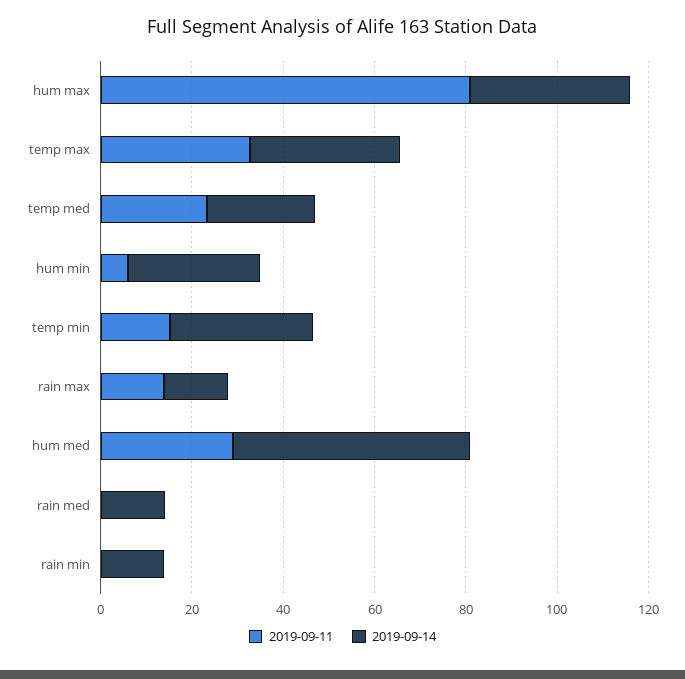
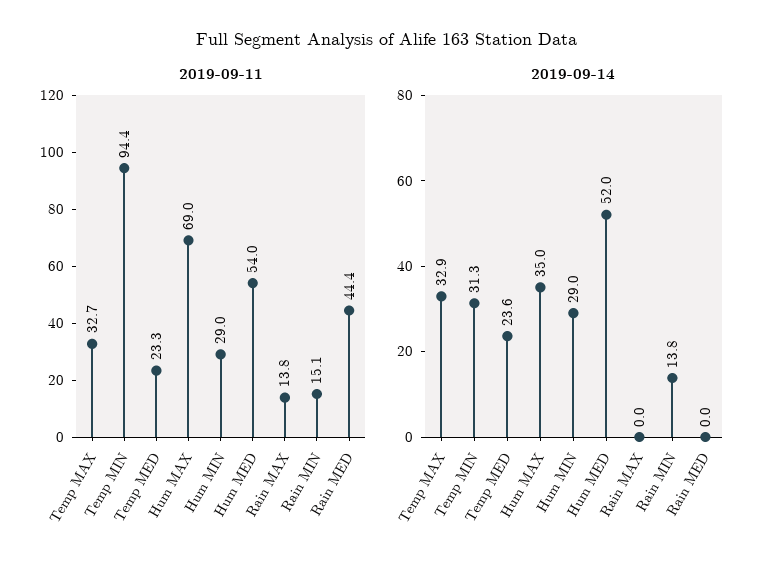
  {
    "2019-09-11": {
-     "hum max": 80,
+     "hum max": 69,
      "temp max": 32.7,
      "temp med": 23.3,
-     "hum min": 5,
+     "hum min": 29,
-     "temp min": 15,
+     "temp min": 94.4,
      "rain max": 13.8,
-     "hum med": 30,
+     "hum med": 54,
-     "rain med": 0,
+     "rain med": 44.4,
-     "rain min": 0
+     "rain min": 15.1
    },
    "2019-09-14": {
      "hum max": 35,
      "temp max": 32.9,
      "temp med": 23.6,
      "hum min": 29,
      "temp min": 31.3,
-     "rain max": 15,
+     "rain max": 0,
      "hum med": 52,
-     "rain med": 15,
+     "rain med": 0,
      "rain min": 13.8
    }
  }

